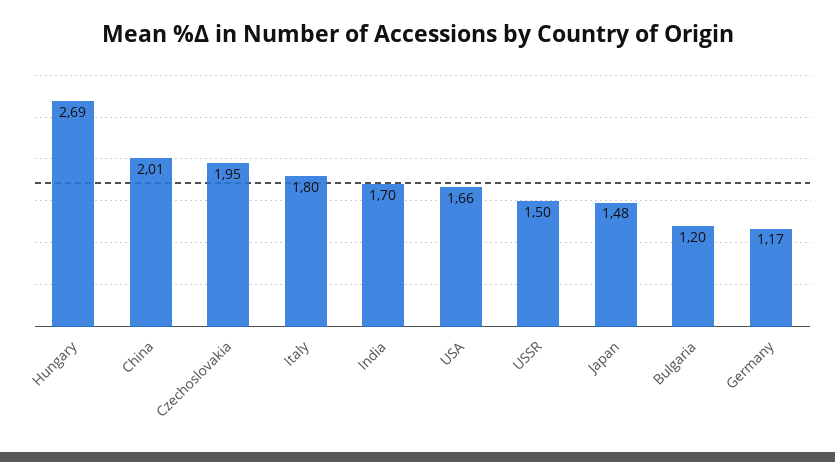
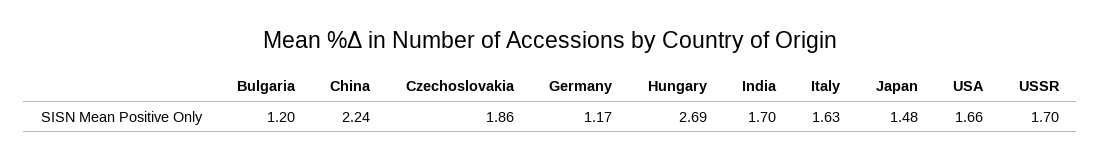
  {
    "Hungary": 2.69,
-   "China": 2.01,
+   "China": 2.24,
-   "Czechoslovakia": 1.95,
+   "Czechoslovakia": 1.86,
-   "Italy": 1.8,
+   "Italy": 1.63,
    "India": 1.7,
    "USA": 1.66,
-   "USSR": 1.5,
+   "USSR": 1.7,
    "Japan": 1.48,
    "Bulgaria": 1.2,
    "Germany": 1.17
  }

